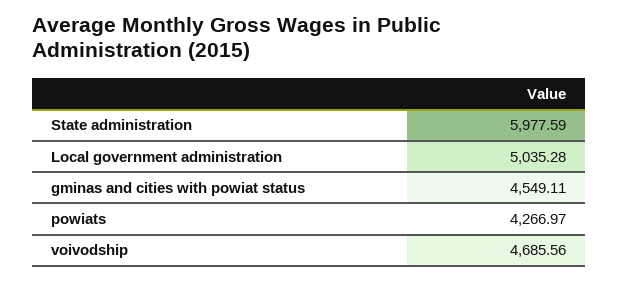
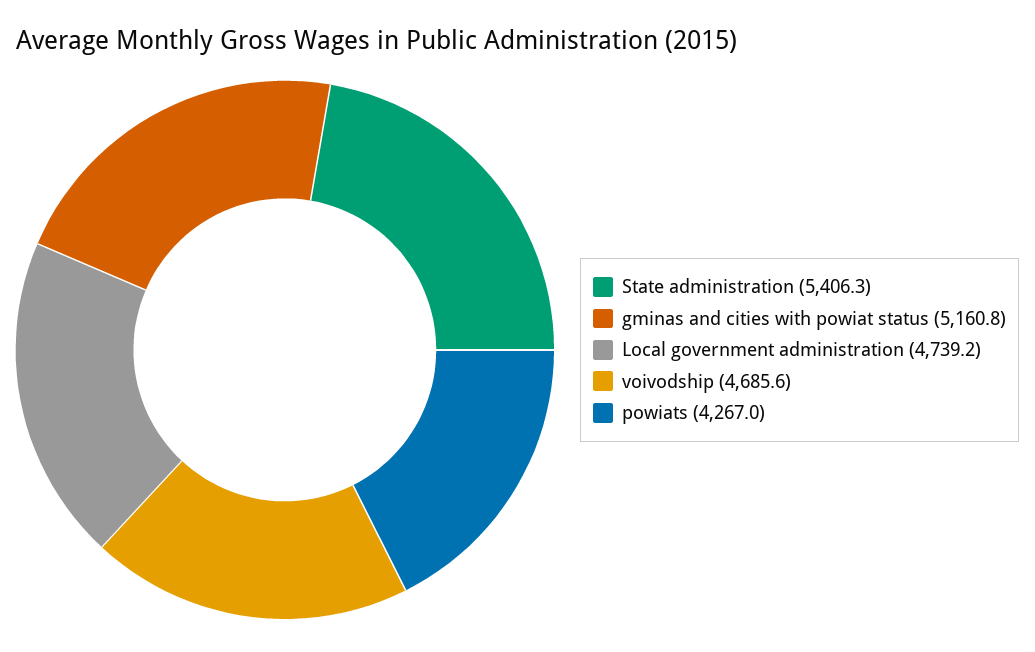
  {
-   "State administration": 5977.59,
+   "State administration": 5406.3,
-   "Local government administration": 5035.28,
+   "Local government administration": 4739.2,
-   "gminas and cities with powiat status": 4549.11,
+   "gminas and cities with powiat status": 5160.8,
    "powiats": 4266.97,
    "voivodship": 4685.56
  }

